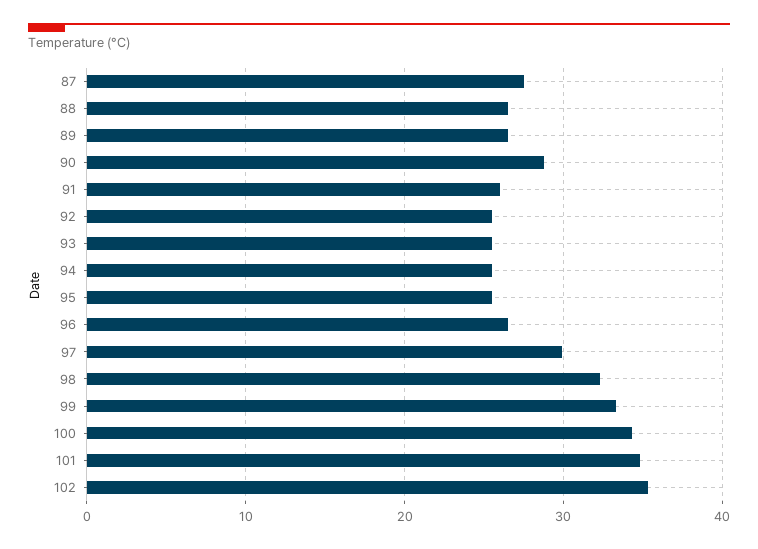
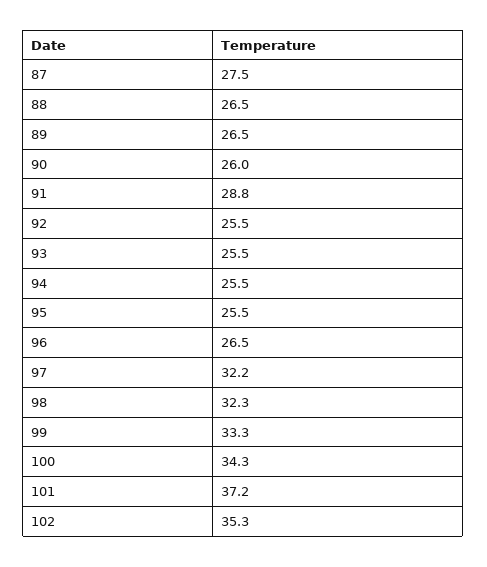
  {
    "87": 27.5,
    "88": 26.5,
    "89": 26.5,
-   "90": 29,
+   "90": 26,
-   "91": 26,
+   "91": 28.8,
    "92": 25.5,
    "93": 25.5,
    "94": 25.5,
    "95": 25.5,
    "96": 26.5,
-   "97": 30,
+   "97": 32.2,
    "98": 32.3,
    "99": 33.3,
    "100": 34.3,
-   "101": 35,
+   "101": 37.2,
    "102": 35.3
  }

